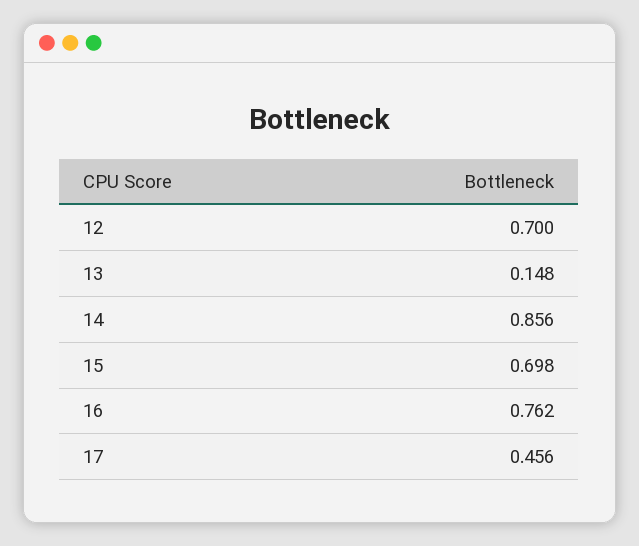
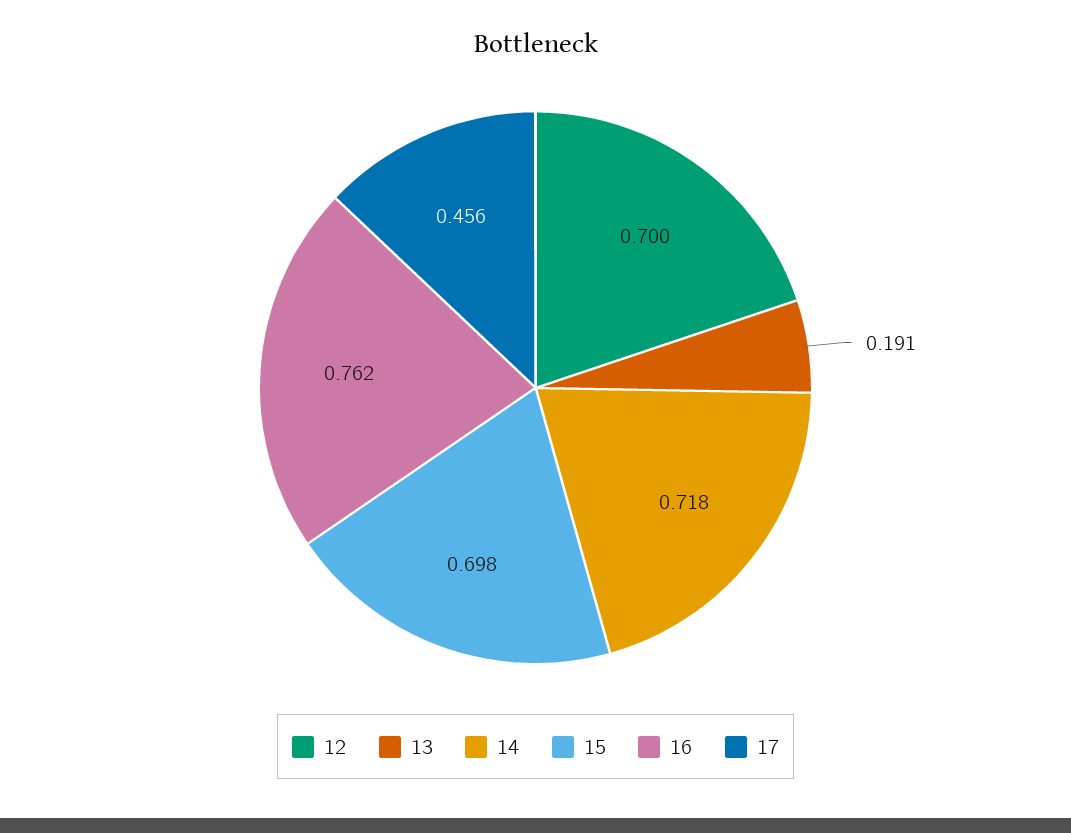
  {
    "12": 0.7,
-   "13": 0.148,
+   "13": 0.191,
-   "14": 0.856,
+   "14": 0.718,
    "15": 0.698,
    "16": 0.762,
    "17": 0.456
  }

